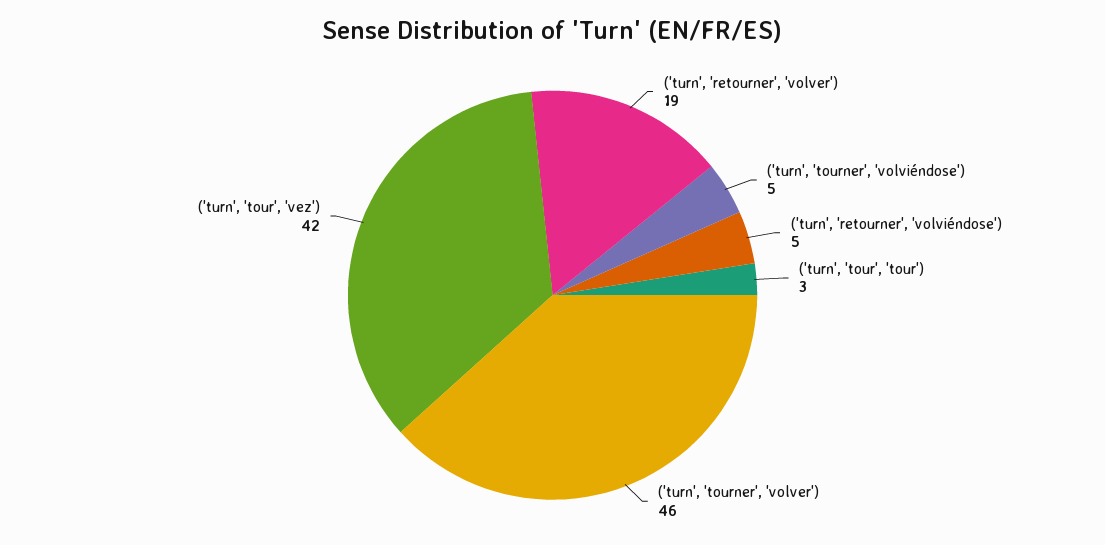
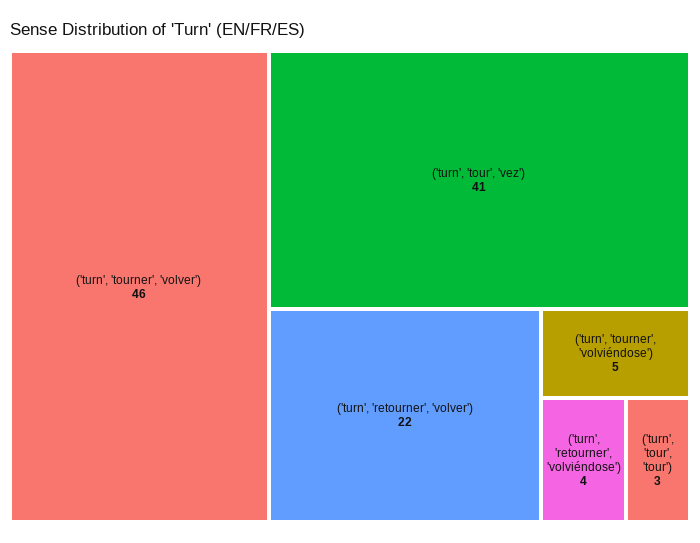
  {
-   "('turn', 'retourner', 'volver')": 19,
+   "('turn', 'retourner', 'volver')": 22,
    "('turn', 'tourner', 'volviéndose')": 5,
-   "('turn', 'retourner', 'volviéndose')": 5,
+   "('turn', 'retourner', 'volviéndose')": 4,
    "('turn', 'tour', 'tour')": 3,
    "('turn', 'tourner', 'volver')": 46,
-   "('turn', 'tour', 'vez')": 42
+   "('turn', 'tour', 'vez')": 41
  }

